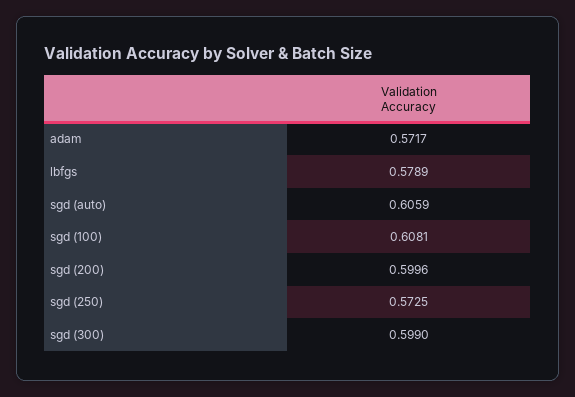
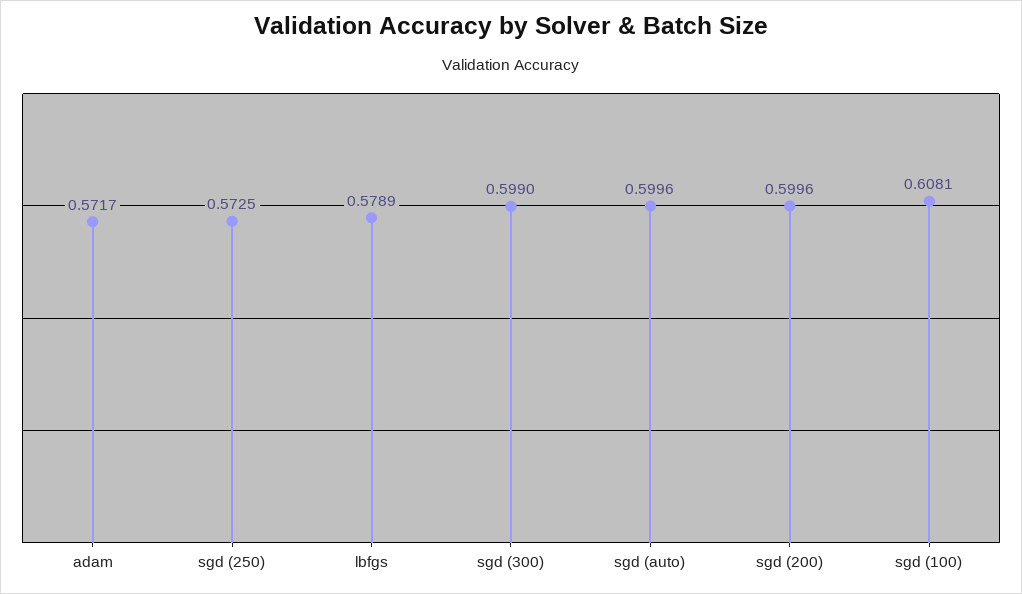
  {
    "adam": 0.5717,
    "lbfgs": 0.5789,
-   "sgd (auto)": 0.6059,
+   "sgd (auto)": 0.5996,
    "sgd (100)": 0.6081,
    "sgd (200)": 0.5996,
    "sgd (250)": 0.5725,
    "sgd (300)": 0.599
  }

